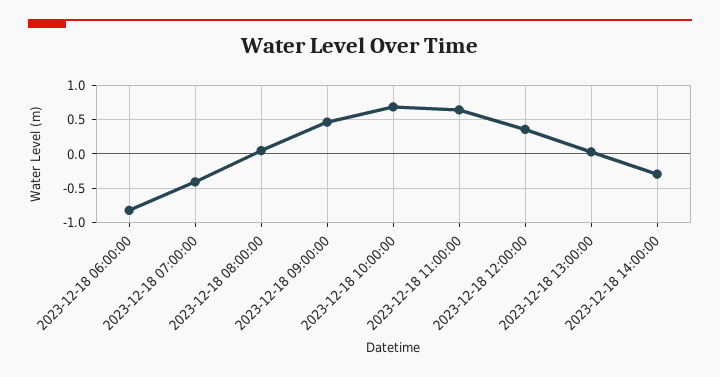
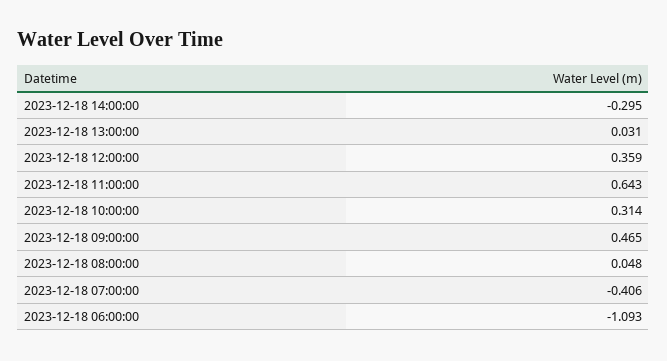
  {
-   "2023-12-18 06:00:00": -0.8,
+   "2023-12-18 06:00:00": -1.093,
    "2023-12-18 07:00:00": -0.406,
    "2023-12-18 08:00:00": 0.048,
    "2023-12-18 09:00:00": 0.465,
-   "2023-12-18 10:00:00": 0.7,
+   "2023-12-18 10:00:00": 0.314,
    "2023-12-18 11:00:00": 0.643,
    "2023-12-18 12:00:00": 0.359,
    "2023-12-18 13:00:00": 0.031,
    "2023-12-18 14:00:00": -0.295
  }

